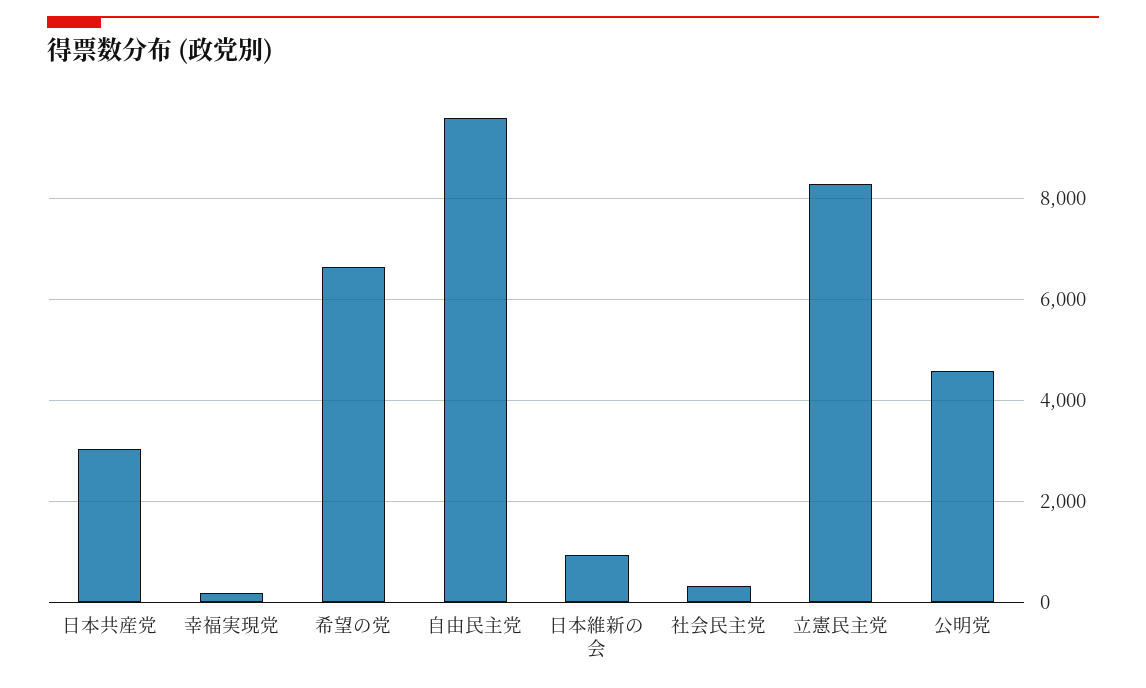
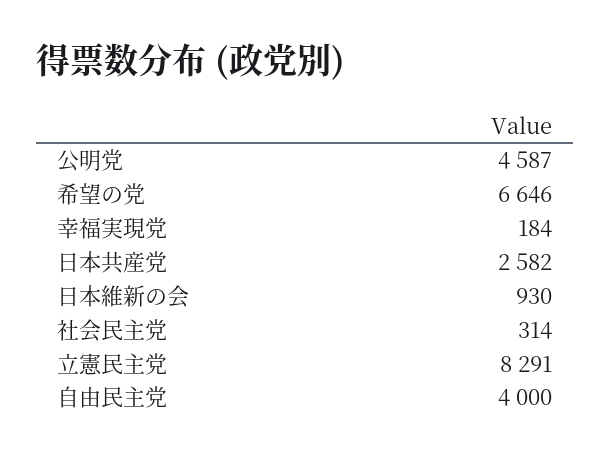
  {
-   "日本共産党": 3000,
+   "日本共産党": 2582,
    "幸福実現党": 184,
    "希望の党": 6646,
-   "自由民主党": 9600,
+   "自由民主党": 4000,
    "日本維新の会": 930,
    "社会民主党": 314,
    "立憲民主党": 8291,
    "公明党": 4587
  }

